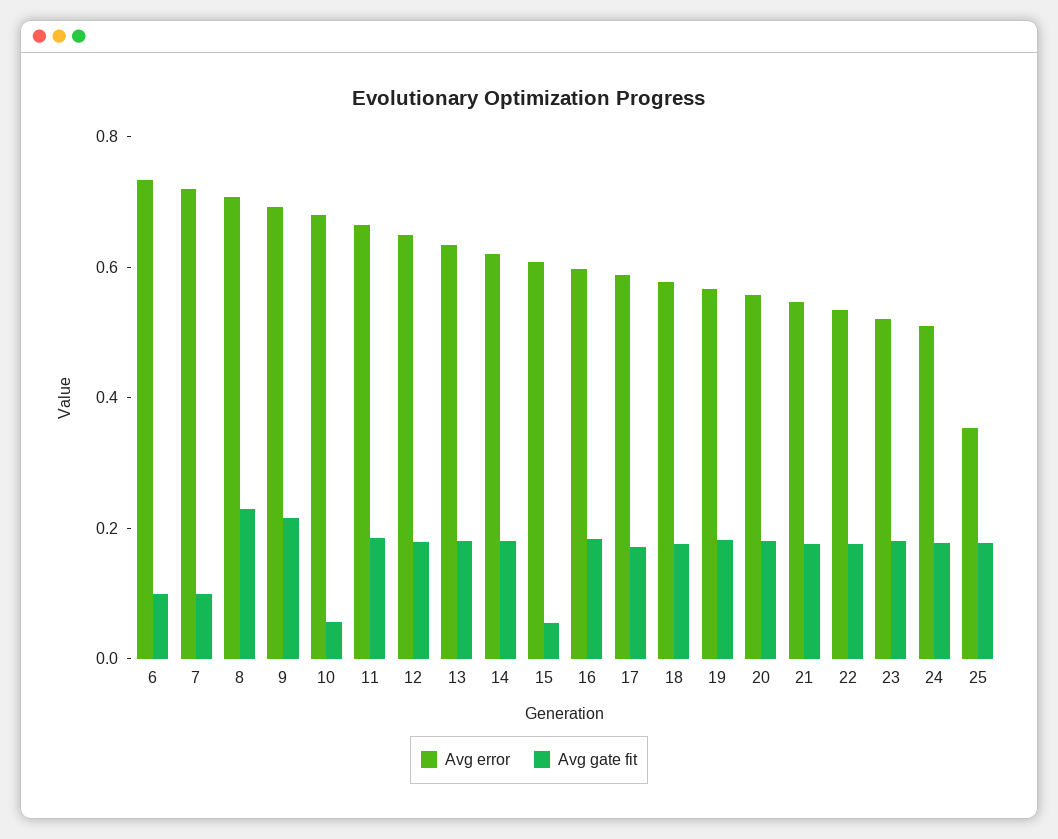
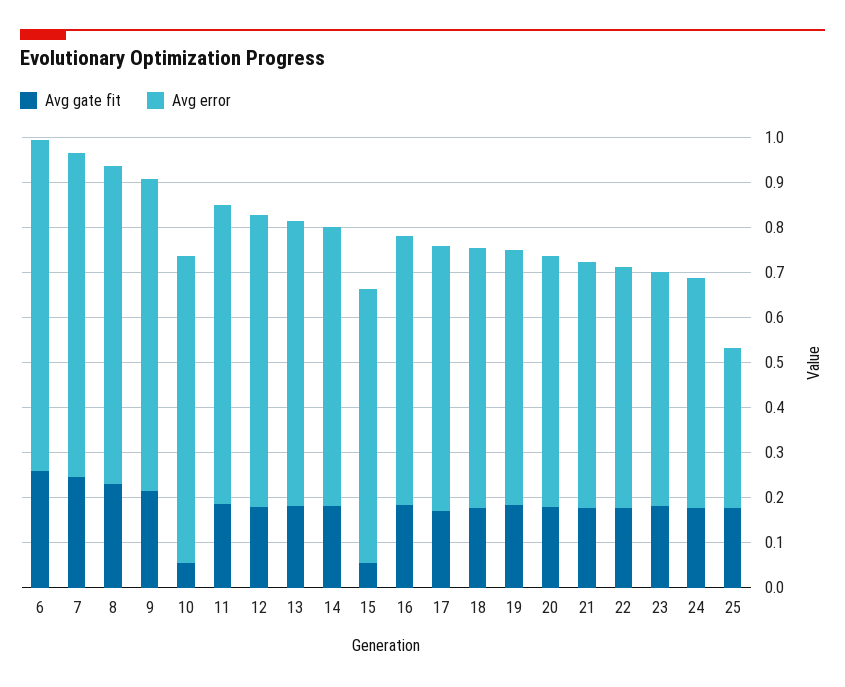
  {
    "Avg error": {
      "6": 0.74,
      "7": 0.72,
      "8": 0.7,
      "9": 0.7,
      "10": 0.68,
      "11": 0.66,
      "12": 0.64,
      "13": 0.64,
      "14": 0.62,
      "15": 0.6,
      "16": 0.6,
      "17": 0.58,
      "18": 0.58,
      "19": 0.56,
      "20": 0.56,
      "21": 0.54,
      "22": 0.54,
      "23": 0.52,
      "24": 0.5,
      "25": 0.36
    },
    "Avg gate fit": {
-     "6": 0.1,
+     "6": 0.26,
-     "7": 0.1,
+     "7": 0.24,
      "8": 0.24,
      "9": 0.22,
      "10": 0.06,
      "11": 0.18,
      "12": 0.18,
      "13": 0.18,
      "14": 0.18,
      "15": 0.06,
      "16": 0.18,
      "17": 0.18,
      "18": 0.18,
      "19": 0.18,
      "20": 0.18,
      "21": 0.18,
      "22": 0.18,
      "23": 0.18,
      "24": 0.18,
      "25": 0.18
    }
  }

